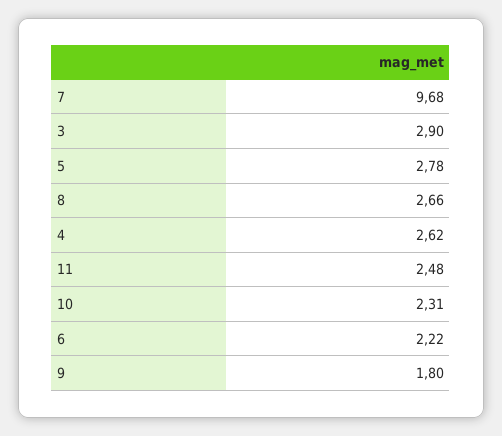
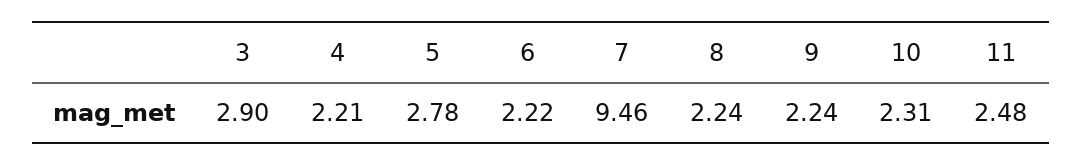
  {
-   "7": 9.68,
+   "7": 9.46,
    "3": 2.9,
    "5": 2.78,
-   "8": 2.66,
+   "8": 2.24,
-   "4": 2.62,
+   "4": 2.21,
    "11": 2.48,
    "10": 2.31,
    "6": 2.22,
-   "9": 1.8
+   "9": 2.24
  }

